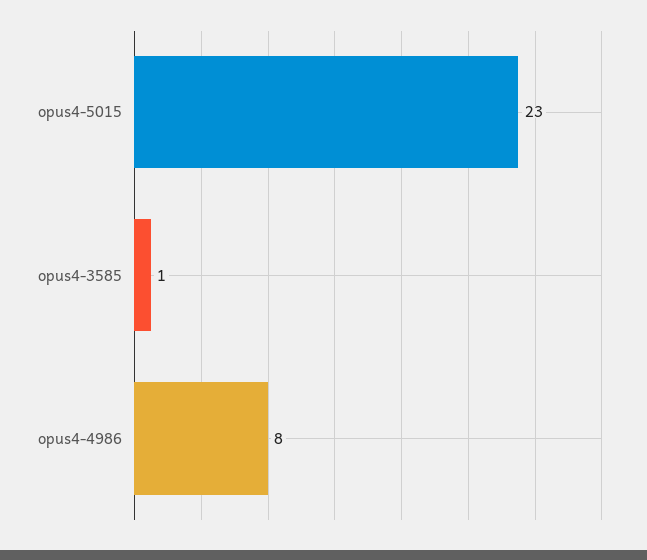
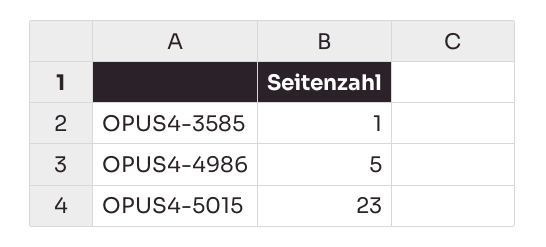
  {
    "opus4-5015": 23,
    "opus4-3585": 1,
-   "opus4-4986": 8
+   "opus4-4986": 5
  }

